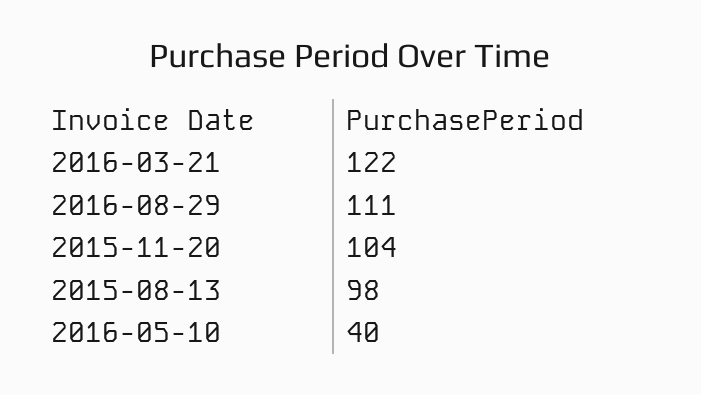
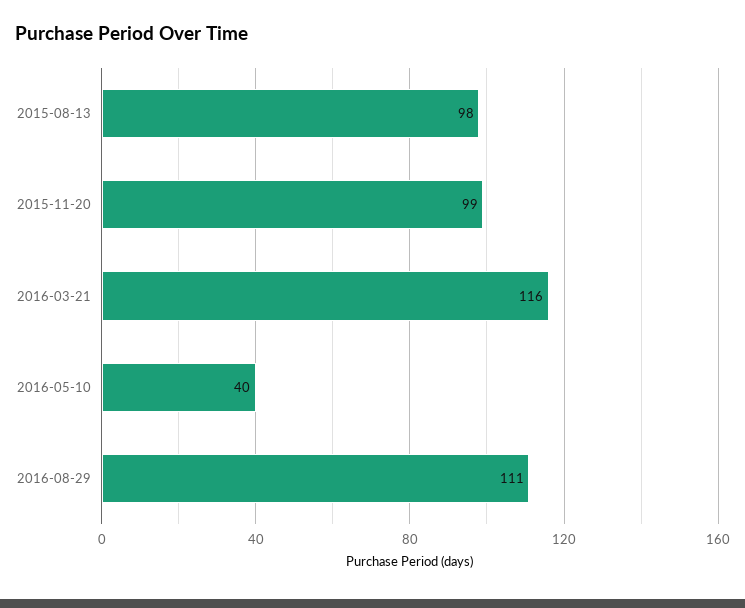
  {
-   "2016-03-21": 122,
+   "2016-03-21": 116,
    "2016-08-29": 111,
-   "2015-11-20": 104,
+   "2015-11-20": 99,
    "2015-08-13": 98,
    "2016-05-10": 40
  }

